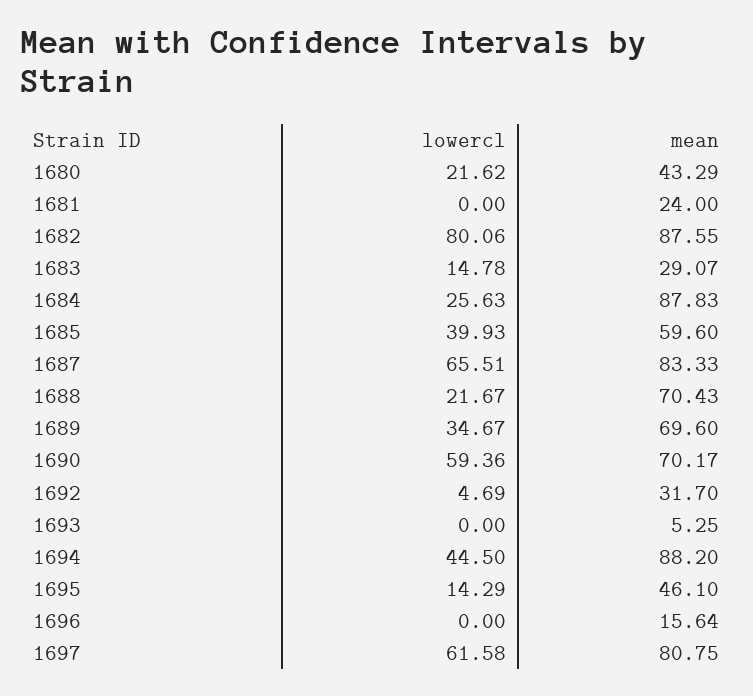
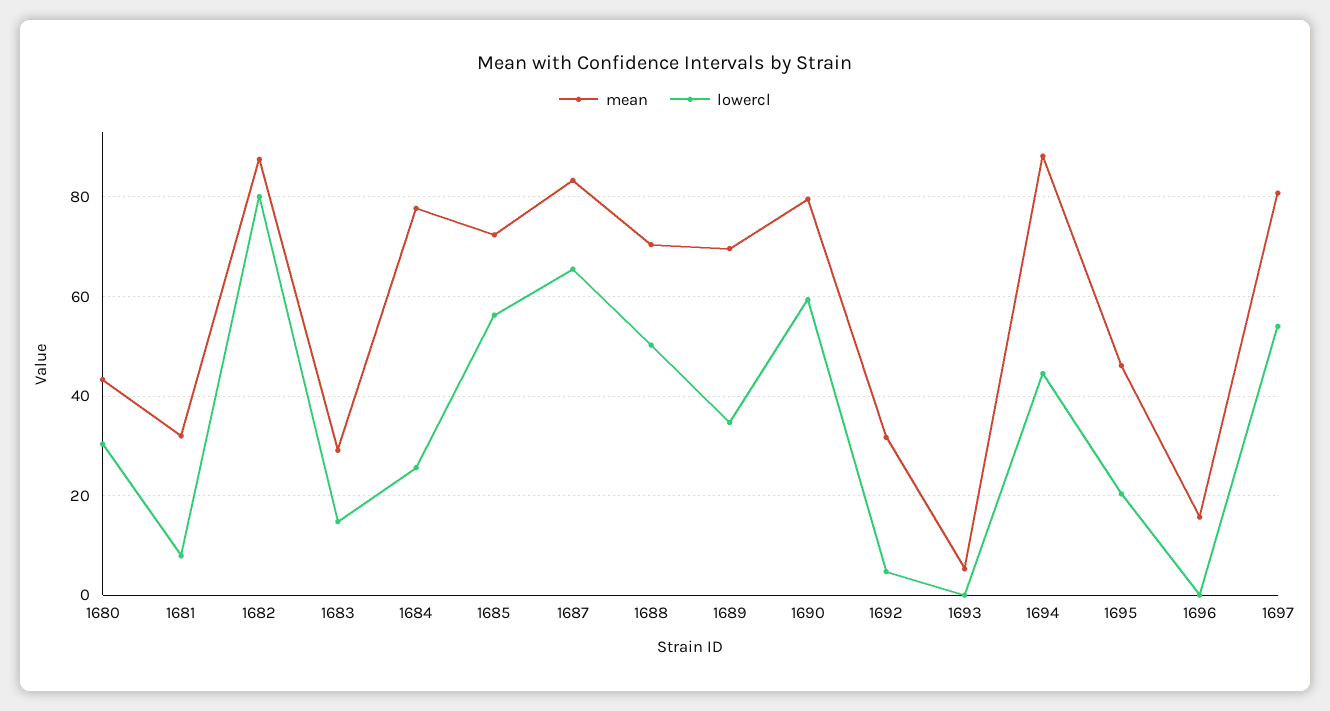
  {
    "lowercl": {
-     "1680": 21.62,
+     "1680": 30,
-     "1681": 0,
+     "1681": 8,
      "1682": 80.06,
      "1683": 14.78,
      "1684": 25.63,
-     "1685": 39.93,
+     "1685": 56,
      "1687": 65.51,
-     "1688": 21.67,
+     "1688": 50,
      "1689": 34.67,
      "1690": 59.36,
      "1692": 4.69,
      "1693": 0,
      "1694": 44.5,
-     "1695": 14.29,
+     "1695": 20,
      "1696": 0,
-     "1697": 61.58
+     "1697": 54
    },
    "mean": {
      "1680": 43.29,
-     "1681": 24,
+     "1681": 32,
      "1682": 87.55,
      "1683": 29.07,
-     "1684": 87.83,
+     "1684": 78,
-     "1685": 59.6,
+     "1685": 72,
      "1687": 83.33,
      "1688": 70.43,
      "1689": 69.6,
-     "1690": 70.17,
+     "1690": 80,
      "1692": 31.7,
      "1693": 5.25,
      "1694": 88.2,
      "1695": 46.1,
      "1696": 15.64,
      "1697": 80.75
    }
  }

